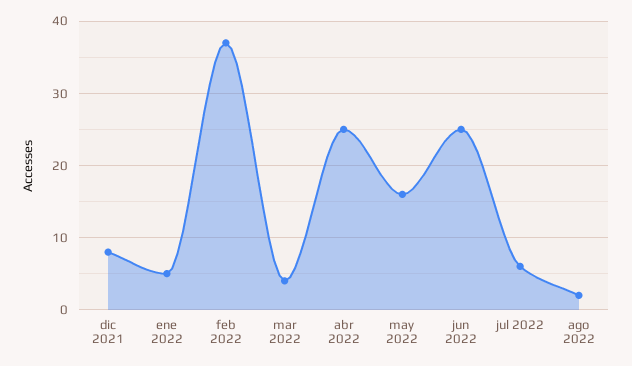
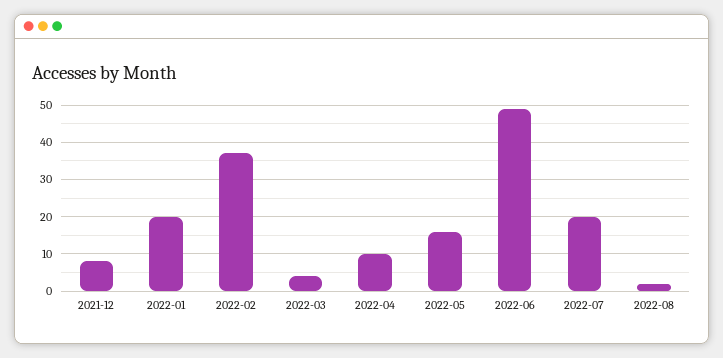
  {
    "dic 2021": 8,
-   "ene 2022": 5,
+   "ene 2022": 20,
    "feb 2022": 37,
    "mar 2022": 4,
-   "abr 2022": 25,
+   "abr 2022": 10,
    "may 2022": 16,
-   "jun 2022": 25,
+   "jun 2022": 50,
-   "jul 2022": 6,
+   "jul 2022": 20,
    "ago 2022": 2
  }

